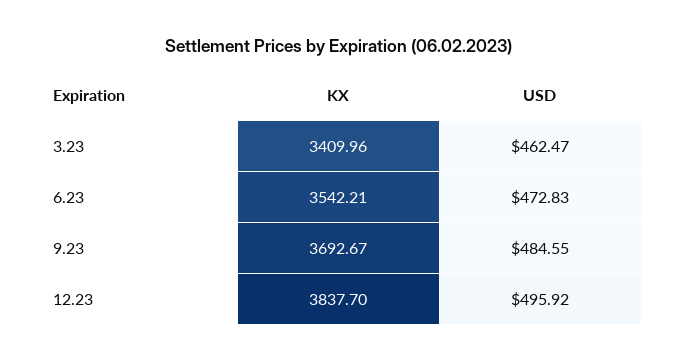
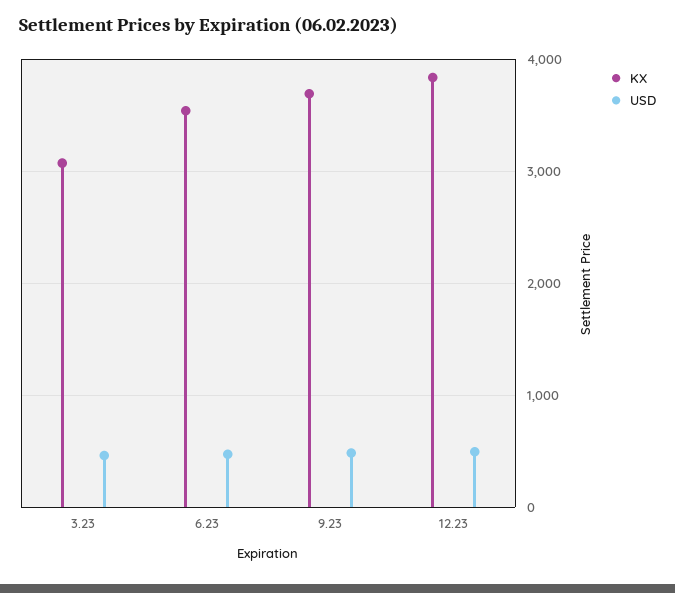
  {
    "KX": {
-     "3.23": 3409.96,
+     "3.23": 3100,
      "6.23": 3542.21,
      "9.23": 3692.67,
      "12.23": 3837.7
    },
    "USD": {
      "3.23": 462.47,
      "6.23": 472.83,
      "9.23": 484.55,
      "12.23": 495.92
    }
  }

